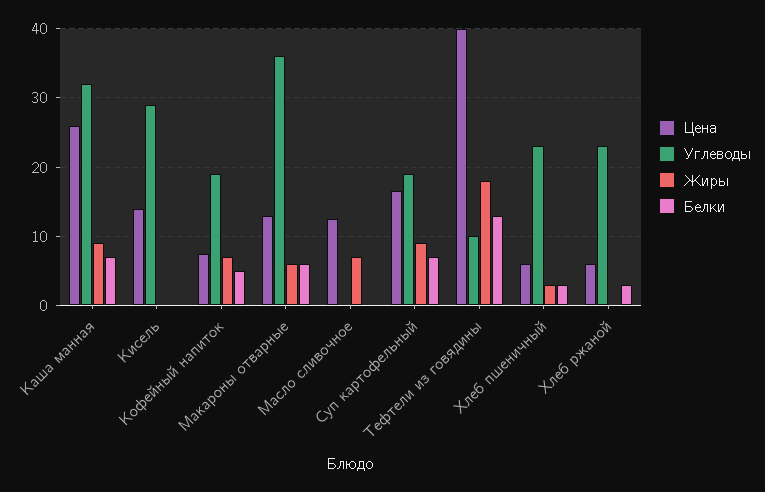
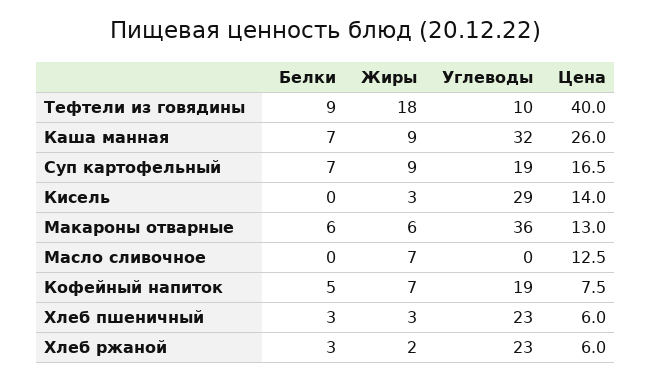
  {
    "Цена": {
      "Каша манная": 26,
      "Кисель": 14,
      "Кофейный напиток": 7.5,
      "Макароны отварные": 13,
      "Масло сливочное": 12.5,
      "Суп картофельный": 16.5,
      "Тефтели из говядины": 40,
      "Хлеб пшеничный": 6,
      "Хлеб ржаной": 6
    },
    "Углеводы": {
      "Каша манная": 32,
      "Кисель": 29,
      "Кофейный напиток": 19,
      "Макароны отварные": 36,
      "Масло сливочное": 0,
      "Суп картофельный": 19,
      "Тефтели из говядины": 10,
      "Хлеб пшеничный": 23,
      "Хлеб ржаной": 23
    },
    "Жиры": {
      "Каша манная": 9,
-     "Кисель": 0,
+     "Кисель": 3,
      "Кофейный напиток": 7,
      "Макароны отварные": 6,
      "Масло сливочное": 7,
      "Суп картофельный": 9,
      "Тефтели из говядины": 18,
      "Хлеб пшеничный": 3,
-     "Хлеб ржаной": 0
+     "Хлеб ржаной": 2
    },
    "Белки": {
      "Каша манная": 7,
      "Кисель": 0,
      "Кофейный напиток": 5,
      "Макароны отварные": 6,
      "Масло сливочное": 0,
      "Суп картофельный": 7,
-     "Тефтели из говядины": 13,
+     "Тефтели из говядины": 9,
      "Хлеб пшеничный": 3,
      "Хлеб ржаной": 3
    }
  }

